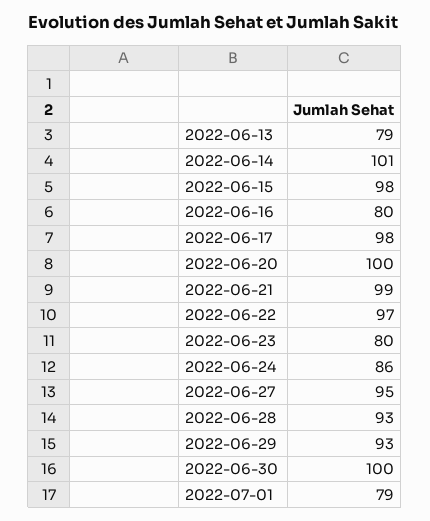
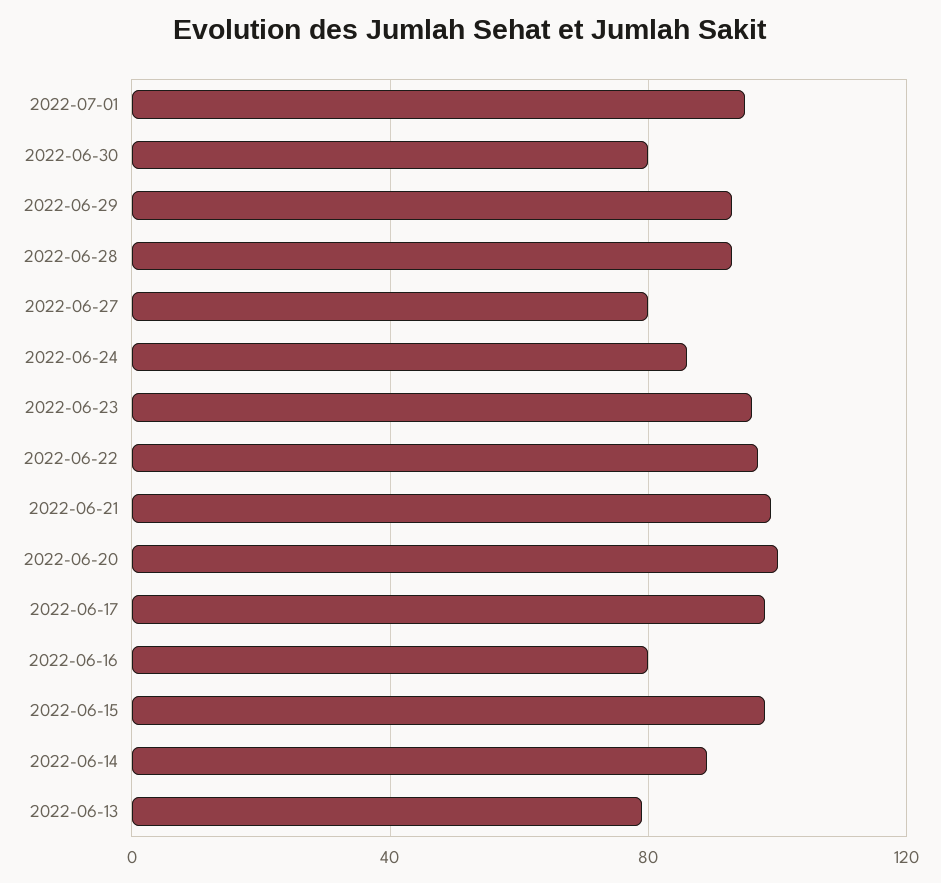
  {
    "2022-06-13": 79,
-   "2022-06-14": 101,
+   "2022-06-14": 90,
    "2022-06-15": 98,
    "2022-06-16": 80,
    "2022-06-17": 98,
    "2022-06-20": 100,
    "2022-06-21": 99,
    "2022-06-22": 97,
-   "2022-06-23": 80,
+   "2022-06-23": 95,
    "2022-06-24": 86,
-   "2022-06-27": 95,
+   "2022-06-27": 80,
    "2022-06-28": 93,
    "2022-06-29": 93,
-   "2022-06-30": 100,
+   "2022-06-30": 80,
-   "2022-07-01": 79
+   "2022-07-01": 95
  }

